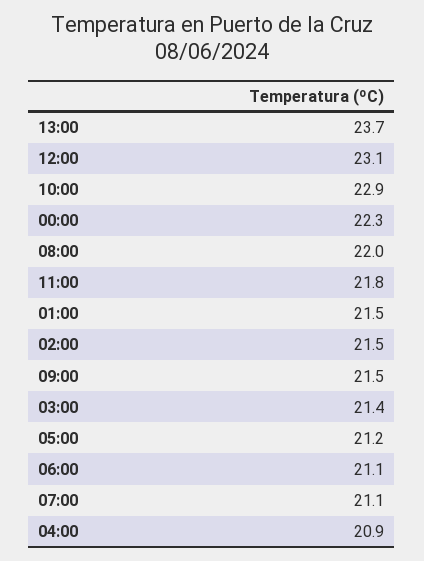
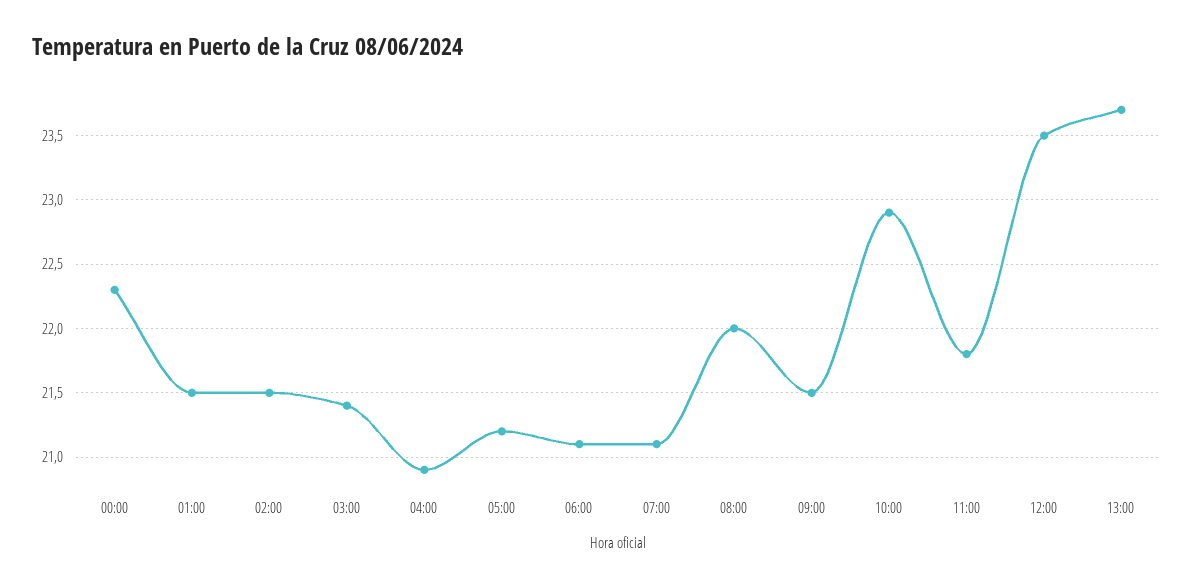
  {
    "13:00": 23.7,
-   "12:00": 23.1,
+   "12:00": 23.5,
    "10:00": 22.9,
    "00:00": 22.3,
    "08:00": 22,
    "11:00": 21.8,
    "01:00": 21.5,
    "02:00": 21.5,
    "09:00": 21.5,
    "03:00": 21.4,
    "05:00": 21.2,
    "06:00": 21.1,
    "07:00": 21.1,
    "04:00": 20.9
  }

